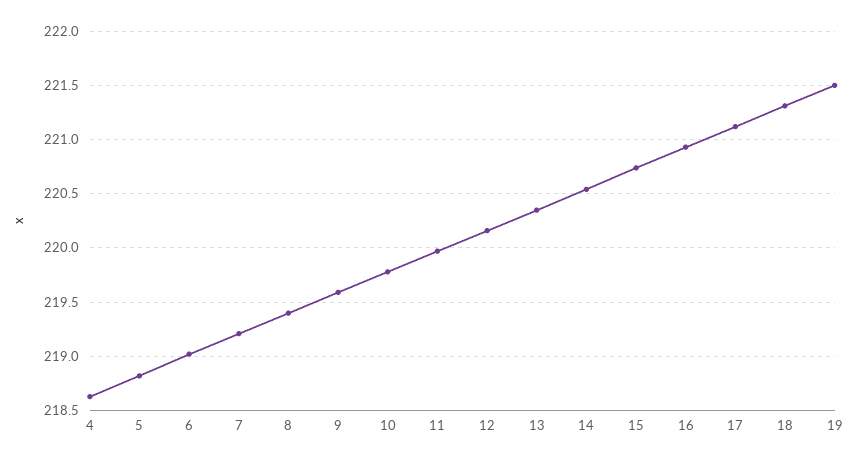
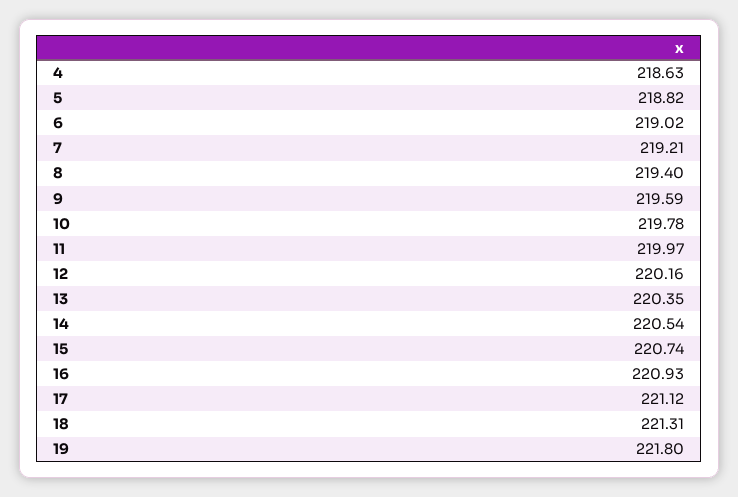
  {
    "4": 218.63,
    "5": 218.82,
    "6": 219.02,
    "7": 219.21,
    "8": 219.4,
    "9": 219.59,
    "10": 219.78,
    "11": 219.97,
    "12": 220.16,
    "13": 220.35,
    "14": 220.54,
    "15": 220.74,
    "16": 220.93,
    "17": 221.12,
    "18": 221.31,
-   "19": 221.5
+   "19": 221.8
  }

